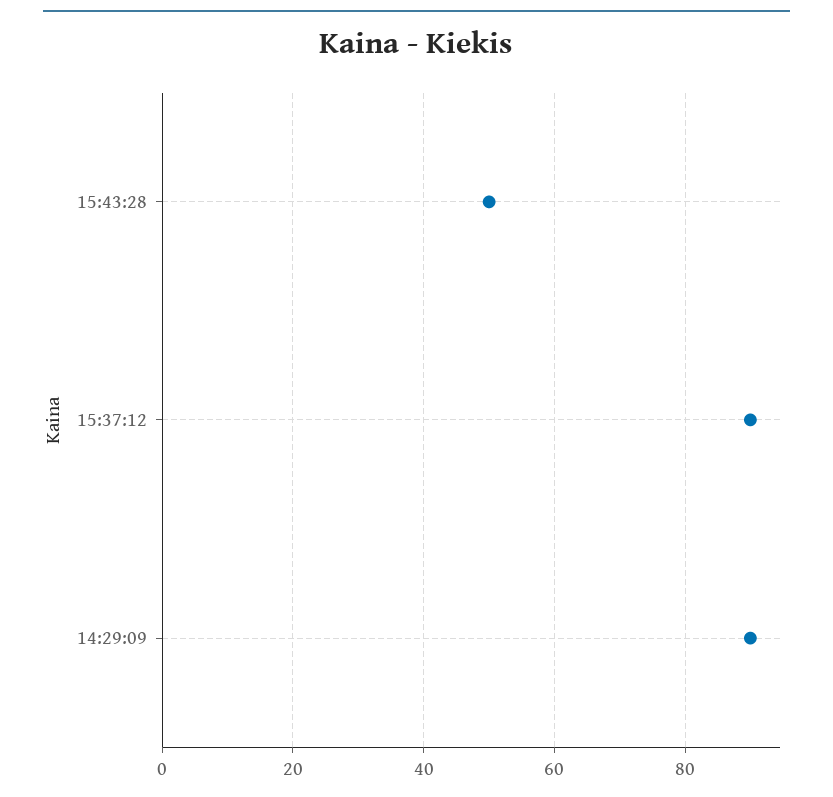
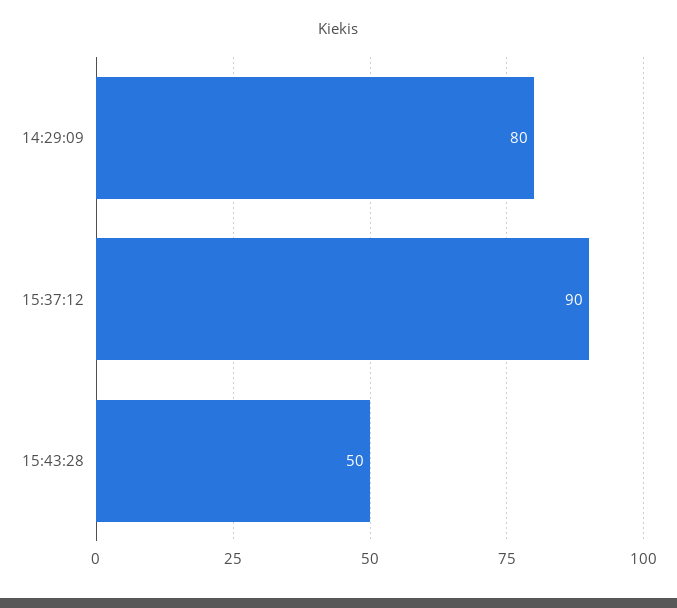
  {
    "15:43:28": 50,
    "15:37:12": 90,
-   "14:29:09": 90
+   "14:29:09": 80
  }

